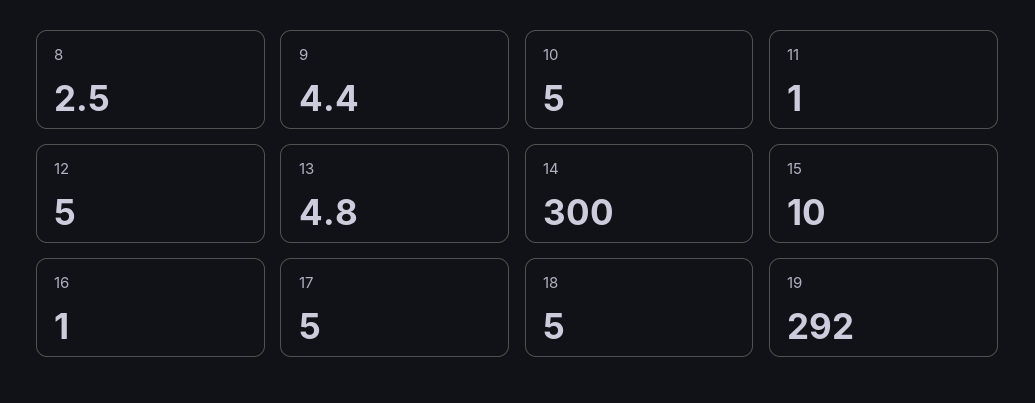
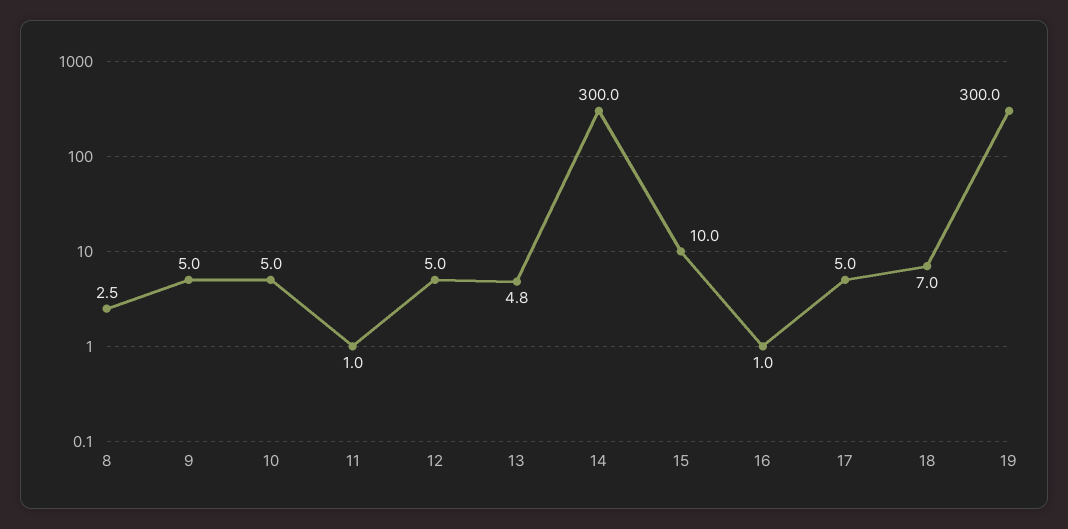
  {
    "8": 2.5,
-   "9": 4.4,
+   "9": 5,
    "10": 5,
    "11": 1,
    "12": 5,
    "13": 4.8,
    "14": 300,
    "15": 10,
    "16": 1,
    "17": 5,
-   "18": 5,
+   "18": 7,
-   "19": 292
+   "19": 300
  }

